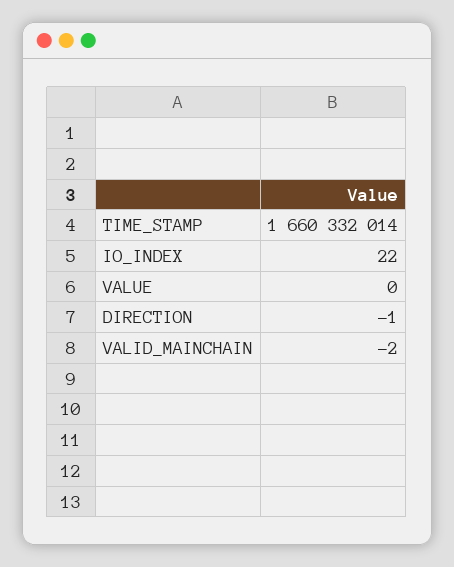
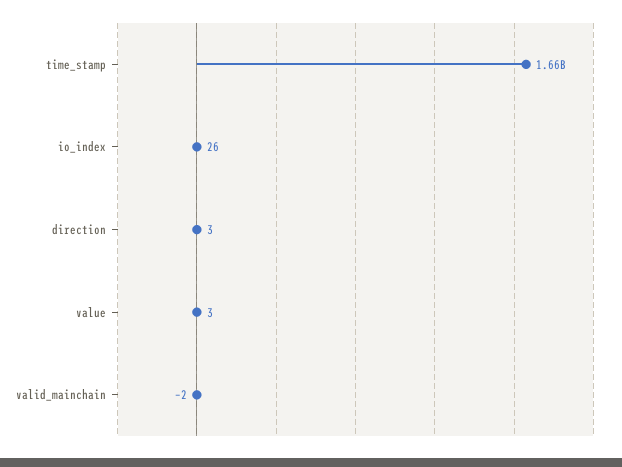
  {
    "TIME_STAMP": 1660332014,
-   "IO_INDEX": 22,
+   "IO_INDEX": 26,
-   "VALUE": 0,
+   "VALUE": 3,
-   "DIRECTION": -1,
+   "DIRECTION": 3,
    "VALID_MAINCHAIN": -2
  }

